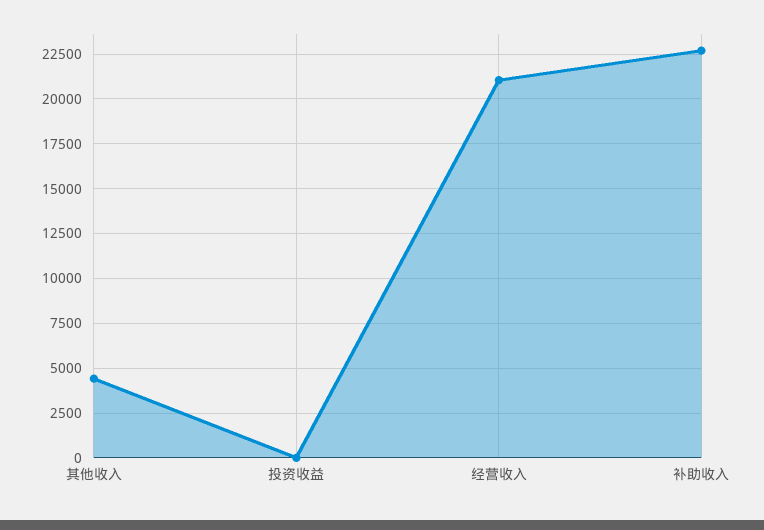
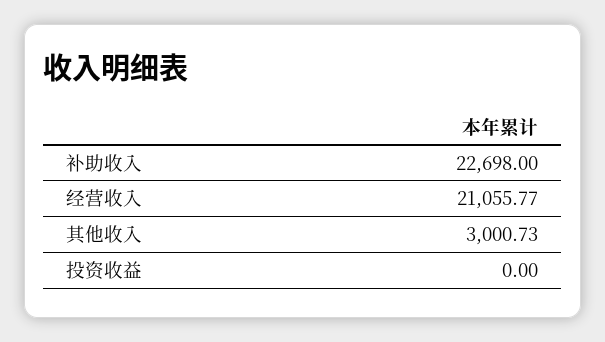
  {
-   "其他收入": 4500,
+   "其他收入": 3000.73,
    "投资收益": 0,
    "经营收入": 21055.77,
    "补助收入": 22698
  }

